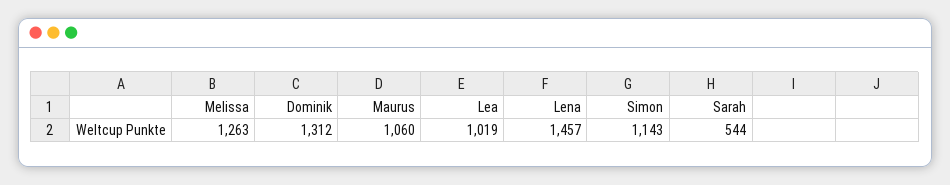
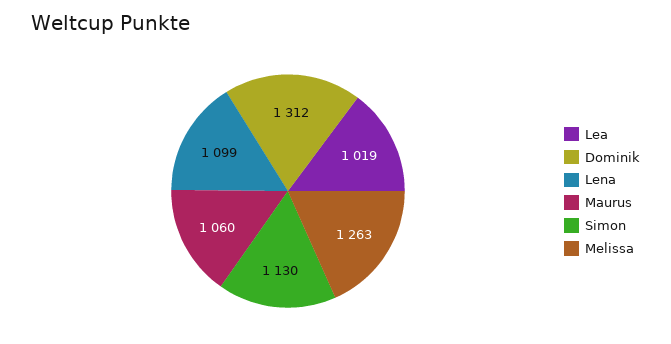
  {
    "Melissa": 1263,
    "Dominik": 1312,
    "Maurus": 1060,
    "Lea": 1019,
-   "Lena": 1457,
+   "Lena": 1099,
-   "Simon": 1143,
+   "Simon": 1130
-   "Sarah": 544
  }

